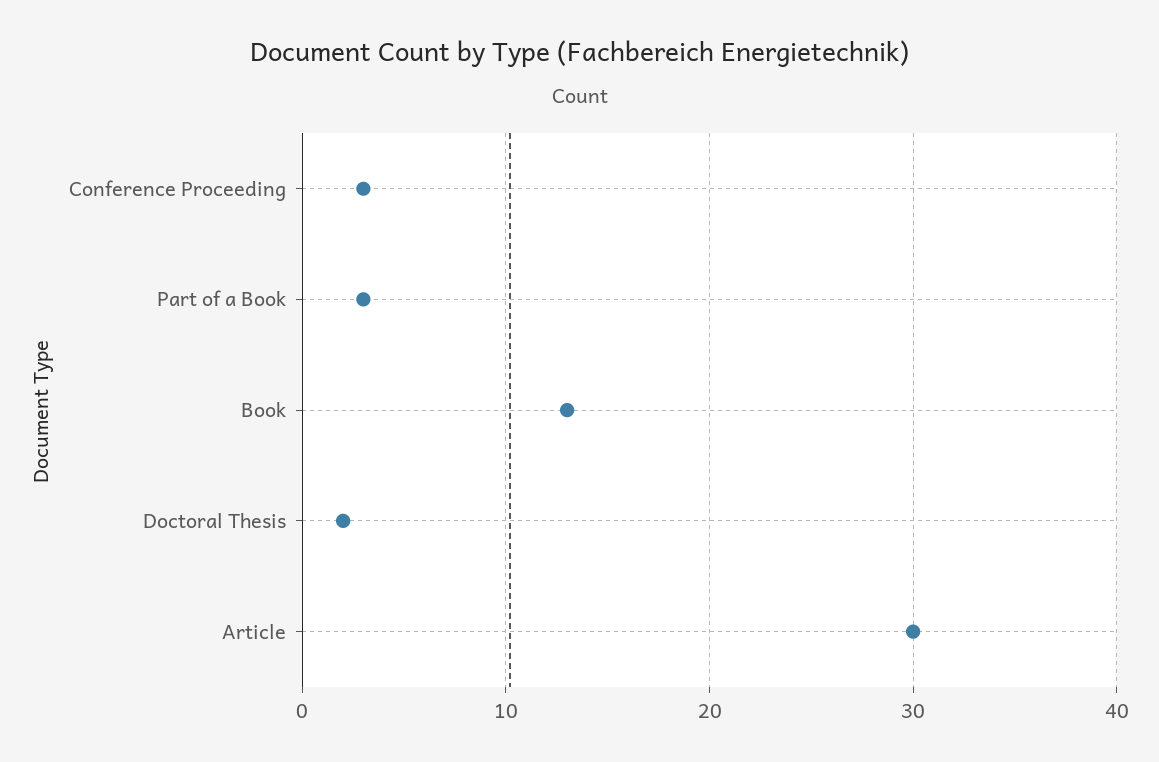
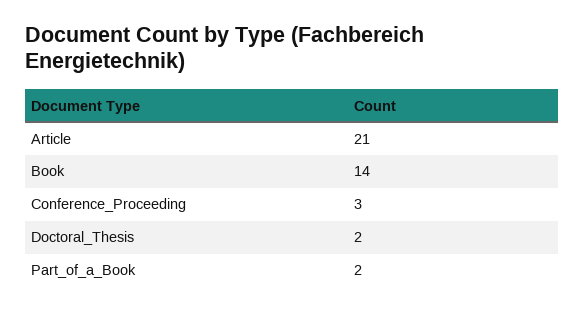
  {
    "Conference Proceeding": 3,
-   "Part of a Book": 3,
+   "Part of a Book": 2,
-   "Book": 13,
+   "Book": 14,
    "Doctoral Thesis": 2,
-   "Article": 30
+   "Article": 21
  }

